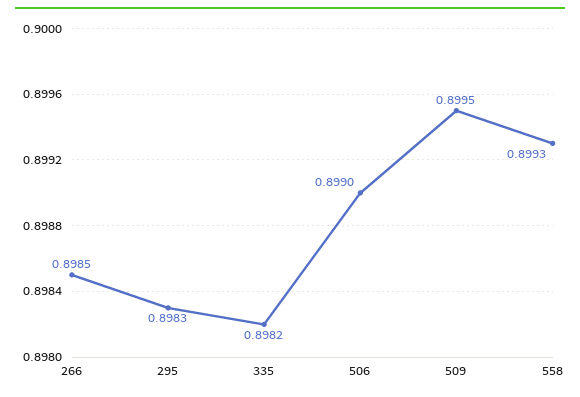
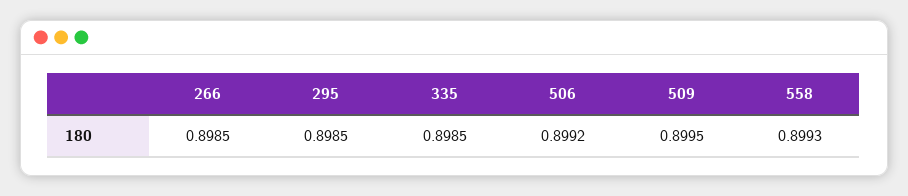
  {
    "266": 0.8985,
-   "295": 0.8983,
+   "295": 0.8985,
-   "335": 0.8982,
+   "335": 0.8985,
-   "506": 0.899,
+   "506": 0.8992,
    "509": 0.8995,
    "558": 0.8993
  }

